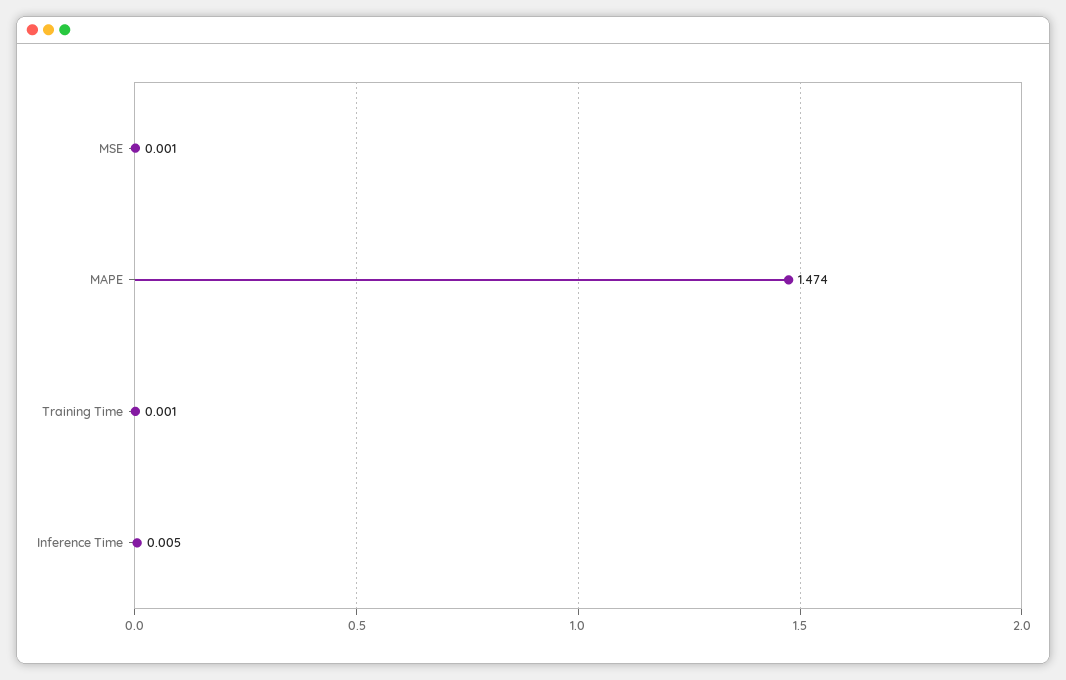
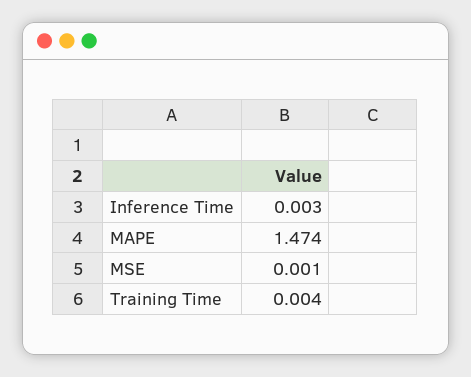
  {
    "MSE": 0.001,
    "MAPE": 1.474,
-   "Training Time": 0.001,
+   "Training Time": 0.004,
-   "Inference Time": 0.005
+   "Inference Time": 0.003
  }

